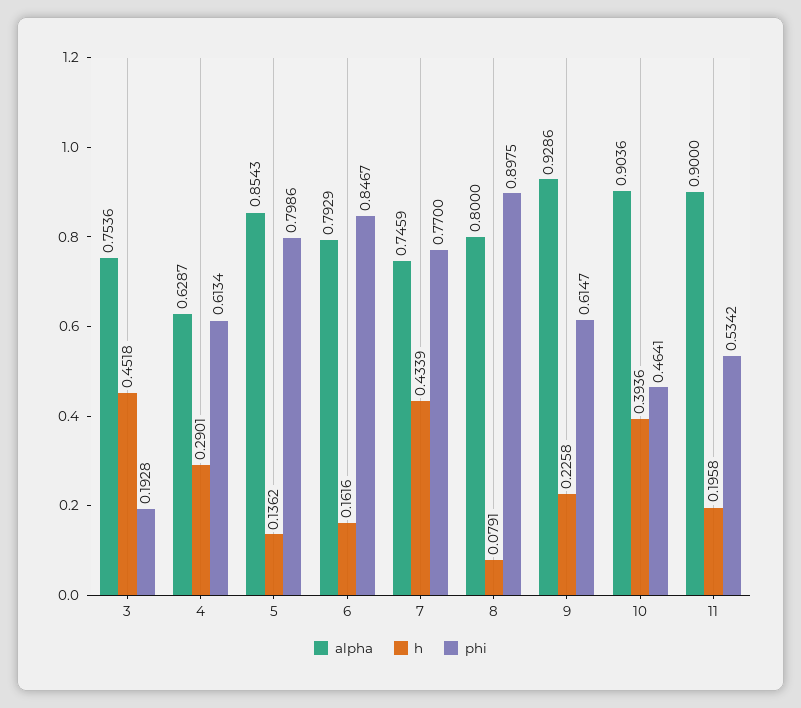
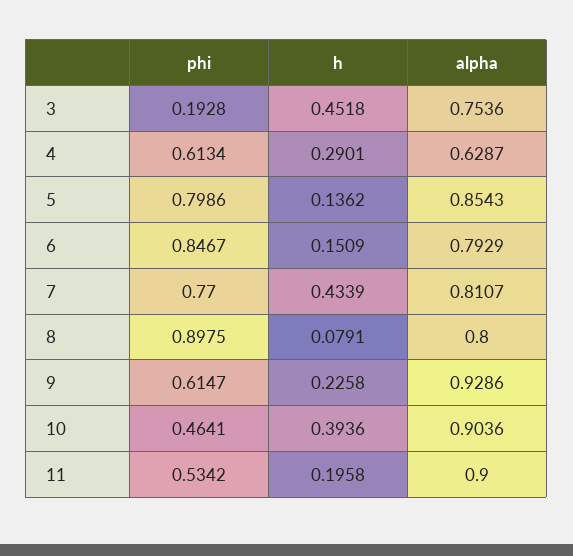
  {
    "alpha": {
      "3": 0.7536,
      "4": 0.6287,
      "5": 0.8543,
      "6": 0.7929,
-     "7": 0.7459,
+     "7": 0.8107,
      "8": 0.8,
      "9": 0.9286,
      "10": 0.9036,
      "11": 0.9
    },
    "h": {
      "3": 0.4518,
      "4": 0.2901,
      "5": 0.1362,
-     "6": 0.1616,
+     "6": 0.1509,
      "7": 0.4339,
      "8": 0.0791,
      "9": 0.2258,
      "10": 0.3936,
      "11": 0.1958
    },
    "phi": {
      "3": 0.1928,
      "4": 0.6134,
      "5": 0.7986,
      "6": 0.8467,
      "7": 0.77,
      "8": 0.8975,
      "9": 0.6147,
      "10": 0.4641,
      "11": 0.5342
    }
  }

